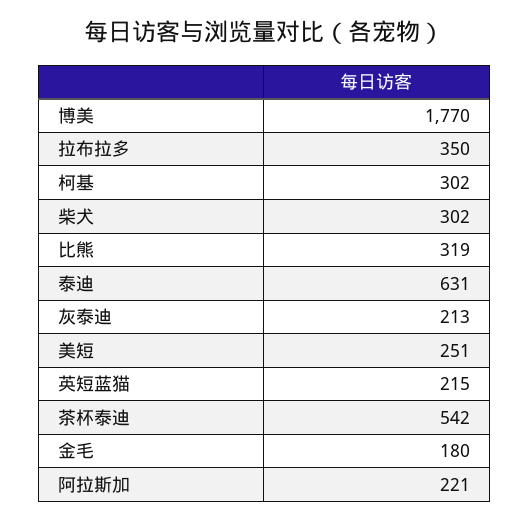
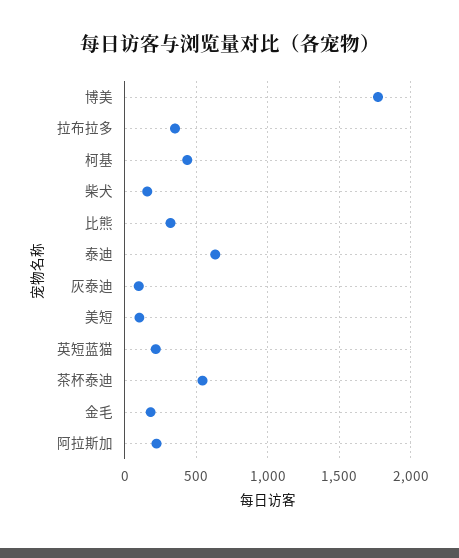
  {
    "博美": 1770,
    "拉布拉多": 350,
-   "柯基": 302,
+   "柯基": 450,
-   "柴犬": 302,
+   "柴犬": 150,
    "比熊": 319,
    "泰迪": 631,
-   "灰泰迪": 213,
+   "灰泰迪": 100,
-   "美短": 251,
+   "美短": 100,
    "英短蓝猫": 215,
    "茶杯泰迪": 542,
    "金毛": 180,
    "阿拉斯加": 221
  }

